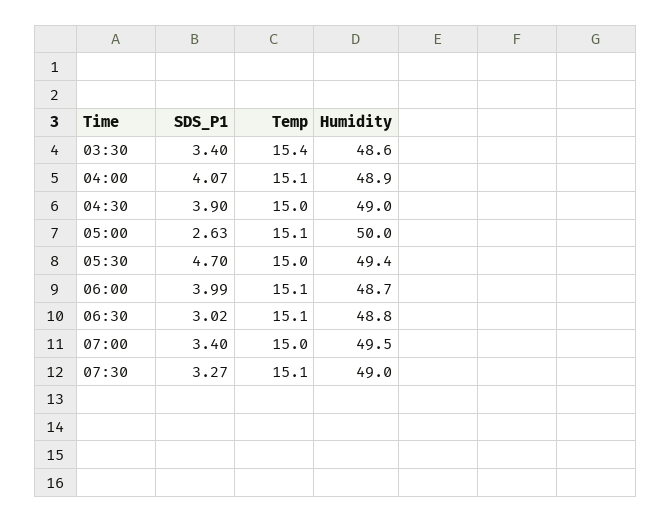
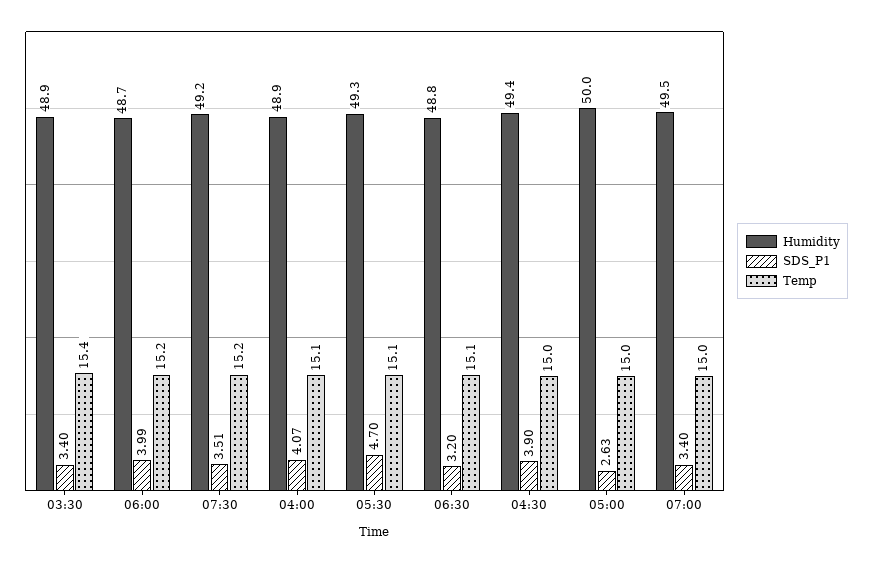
  {
    "SDS_P1": {
      "03:30": 3.4,
      "04:00": 4.07,
      "04:30": 3.9,
      "05:00": 2.63,
      "05:30": 4.7,
      "06:00": 3.99,
-     "06:30": 3.02,
+     "06:30": 3.2,
      "07:00": 3.4,
-     "07:30": 3.27
+     "07:30": 3.51
    },
    "Temp": {
      "03:30": 15.4,
      "04:00": 15.1,
      "04:30": 15,
-     "05:00": 15.1,
+     "05:00": 15,
-     "05:30": 15,
+     "05:30": 15.1,
-     "06:00": 15.1,
+     "06:00": 15.2,
      "06:30": 15.1,
      "07:00": 15,
-     "07:30": 15.1
+     "07:30": 15.2
    },
    "Humidity": {
-     "03:30": 48.6,
+     "03:30": 48.9,
      "04:00": 48.9,
-     "04:30": 49,
+     "04:30": 49.4,
      "05:00": 50,
-     "05:30": 49.4,
+     "05:30": 49.3,
      "06:00": 48.7,
      "06:30": 48.8,
      "07:00": 49.5,
-     "07:30": 49
+     "07:30": 49.2
    }
  }

